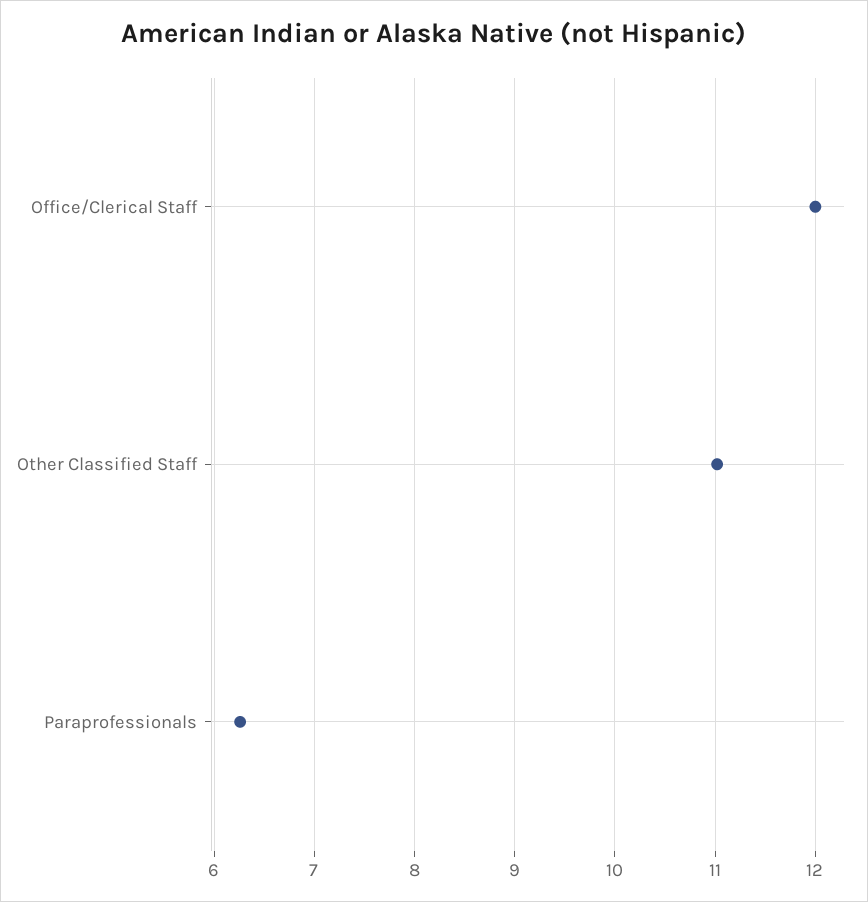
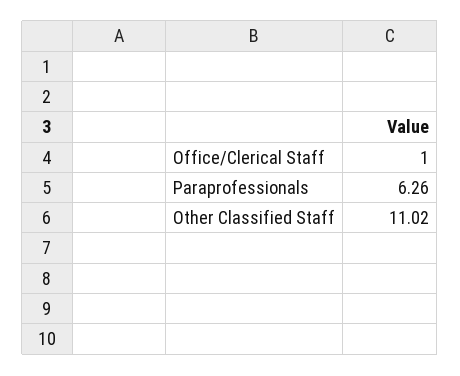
  {
-   "Office/Clerical Staff": 12,
+   "Office/Clerical Staff": 1,
    "Other Classified Staff": 11.02,
    "Paraprofessionals": 6.26
  }

